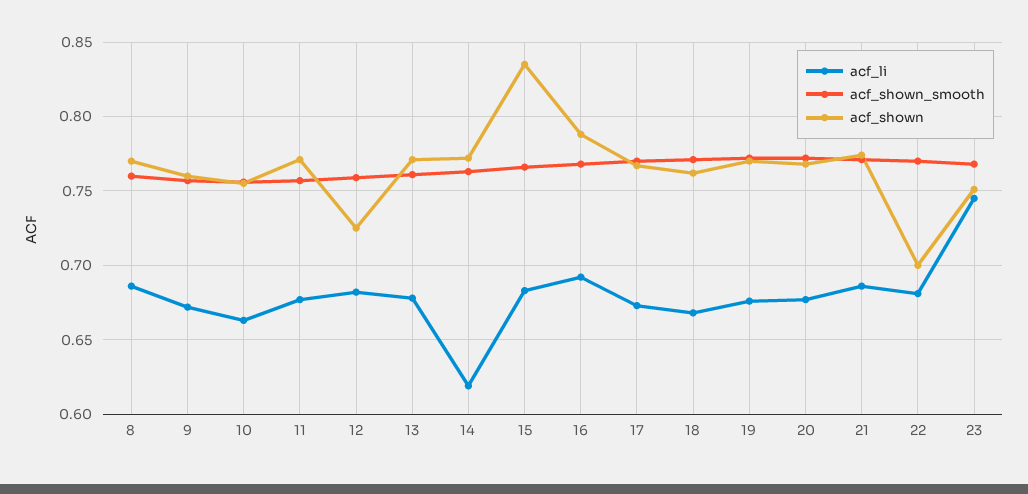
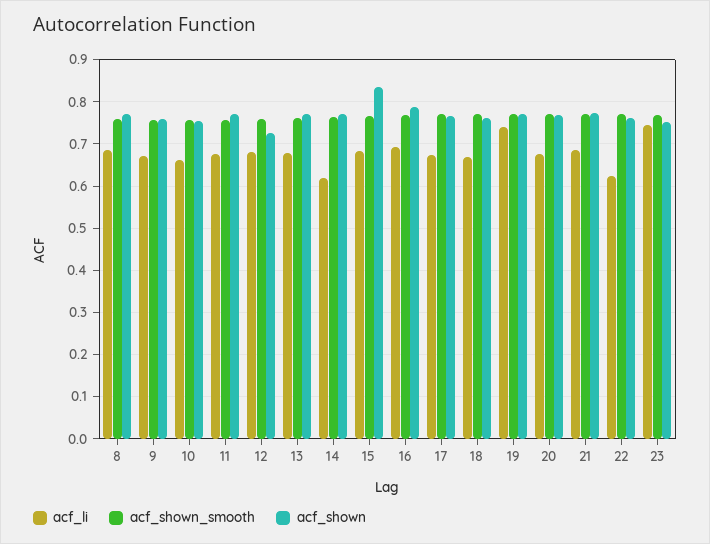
  {
    "acf_li": {
      "8": 0.685,
      "9": 0.67,
      "10": 0.665,
      "11": 0.675,
      "12": 0.68,
      "13": 0.68,
      "14": 0.62,
      "15": 0.685,
      "16": 0.69,
      "17": 0.675,
      "18": 0.67,
-     "19": 0.675,
+     "19": 0.74,
      "20": 0.675,
      "21": 0.685,
-     "22": 0.68,
+     "22": 0.62,
      "23": 0.745
    },
    "acf_shown_smooth": {
      "8": 0.76,
      "9": 0.755,
      "10": 0.755,
      "11": 0.755,
      "12": 0.76,
      "13": 0.76,
      "14": 0.765,
      "15": 0.765,
      "16": 0.77,
      "17": 0.77,
      "18": 0.77,
      "19": 0.77,
      "20": 0.77,
      "21": 0.77,
      "22": 0.77,
      "23": 0.77
    },
    "acf_shown": {
      "8": 0.77,
      "9": 0.76,
      "10": 0.755,
      "11": 0.77,
      "12": 0.725,
      "13": 0.77,
      "14": 0.77,
      "15": 0.835,
      "16": 0.79,
      "17": 0.765,
      "18": 0.76,
      "19": 0.77,
      "20": 0.77,
      "21": 0.775,
-     "22": 0.7,
+     "22": 0.76,
      "23": 0.75
    }
  }

